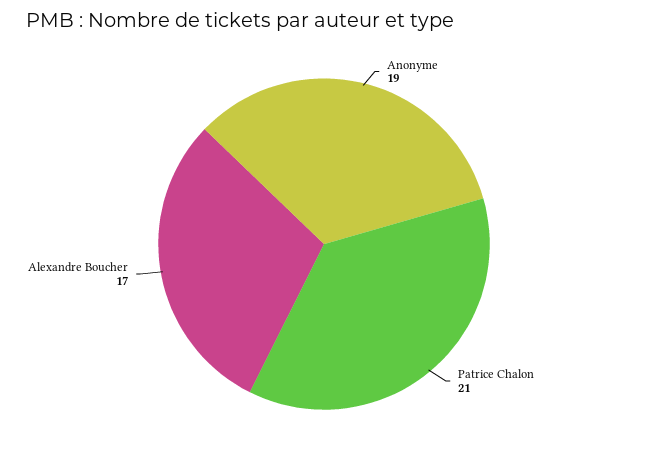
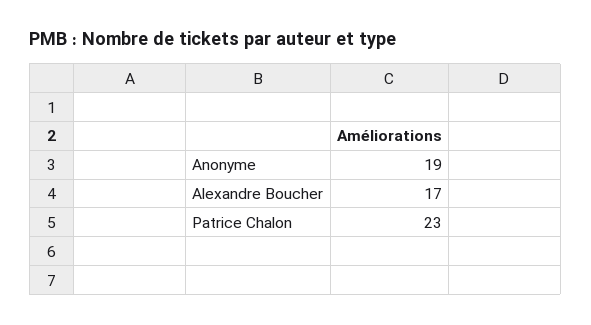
  {
    "Anonyme": 19,
-   "Patrice Chalon": 21,
+   "Patrice Chalon": 23,
    "Alexandre Boucher": 17
  }

